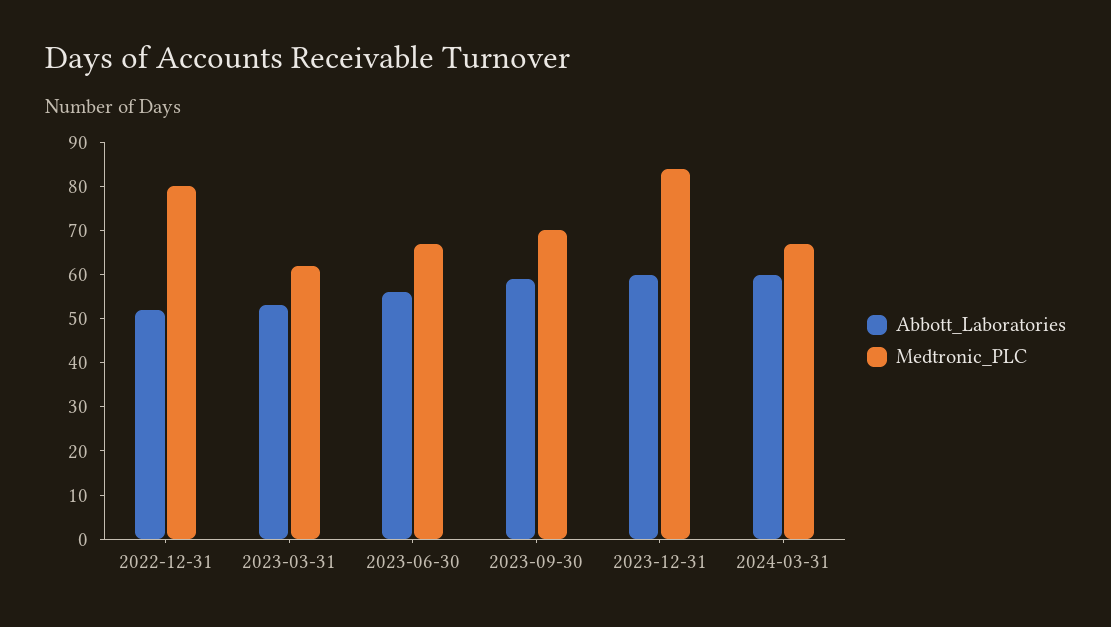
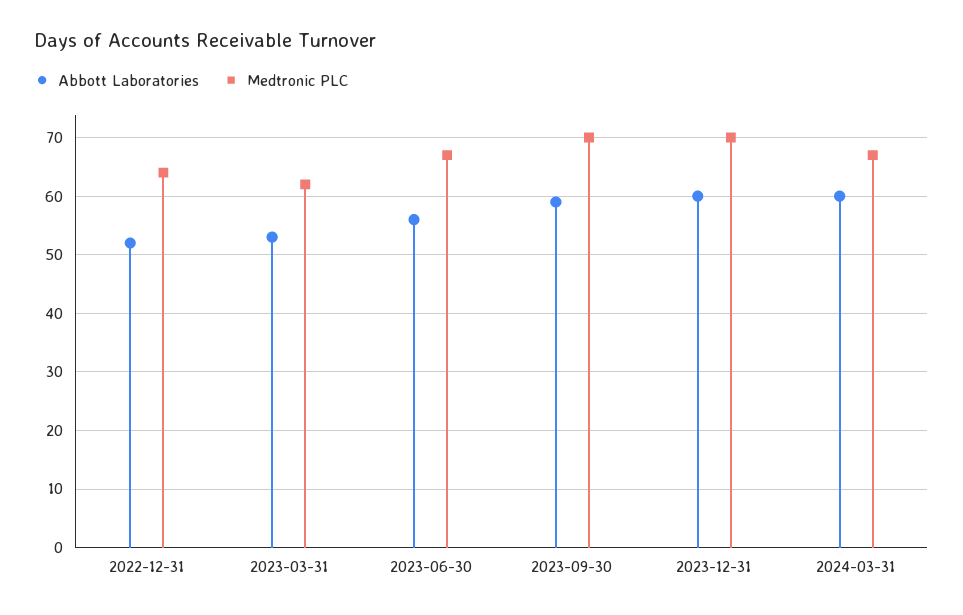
  {
    "Abbott_Laboratories": {
      "2022-12-31": 50,
      "2023-03-31": 55,
      "2023-06-30": 55,
      "2023-09-30": 60,
      "2023-12-31": 60,
      "2024-03-31": 60
    },
    "Medtronic_PLC": {
-     "2022-12-31": 80,
+     "2022-12-31": 65,
      "2023-03-31": 60,
      "2023-06-30": 65,
      "2023-09-30": 70,
-     "2023-12-31": 85,
+     "2023-12-31": 70,
      "2024-03-31": 65
    }
  }

